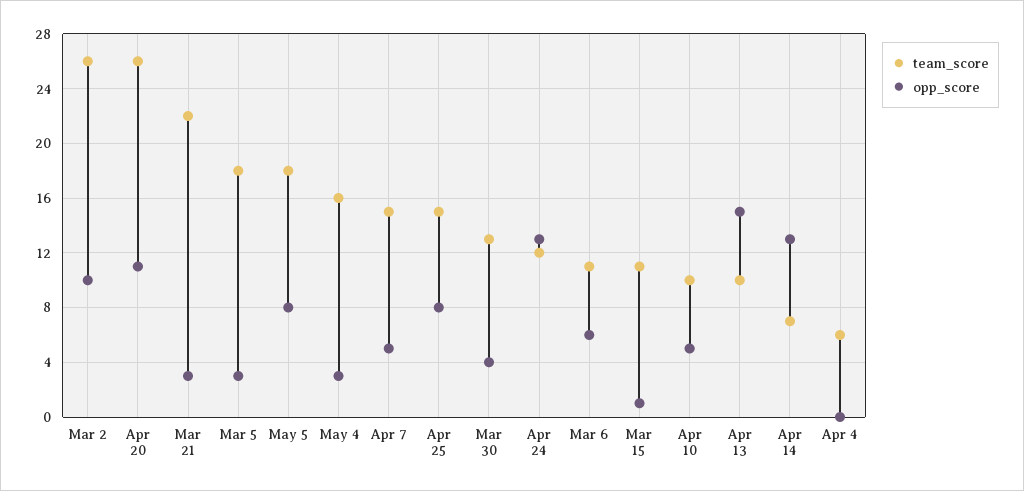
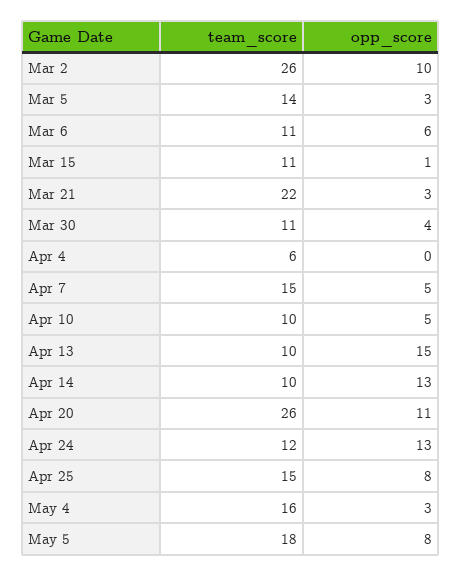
  {
    "team_score": {
      "Mar 2": 26,
      "Apr 20": 26,
      "Mar 21": 22,
-     "Mar 5": 18,
+     "Mar 5": 14,
      "May 5": 18,
      "May 4": 16,
      "Apr 7": 15,
      "Apr 25": 15,
-     "Mar 30": 13,
+     "Mar 30": 11,
      "Apr 24": 12,
      "Mar 6": 11,
      "Mar 15": 11,
      "Apr 10": 10,
      "Apr 13": 10,
-     "Apr 14": 7,
+     "Apr 14": 10,
      "Apr 4": 6
    },
    "opp_score": {
      "Mar 2": 10,
      "Apr 20": 11,
      "Mar 21": 3,
      "Mar 5": 3,
      "May 5": 8,
      "May 4": 3,
      "Apr 7": 5,
      "Apr 25": 8,
      "Mar 30": 4,
      "Apr 24": 13,
      "Mar 6": 6,
      "Mar 15": 1,
      "Apr 10": 5,
      "Apr 13": 15,
      "Apr 14": 13,
      "Apr 4": 0
    }
  }

